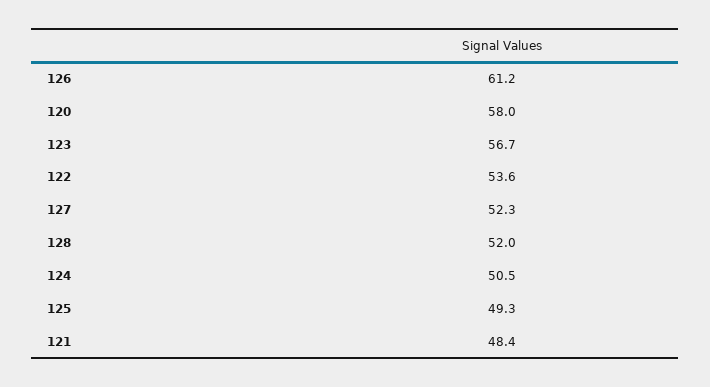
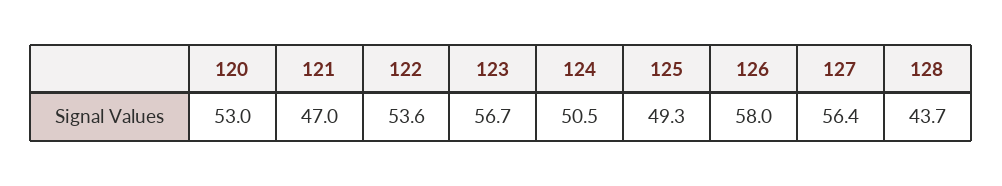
  {
-   "126": 61.2,
+   "126": 58,
-   "120": 58,
+   "120": 53,
    "123": 56.7,
    "122": 53.6,
-   "127": 52.3,
+   "127": 56.4,
-   "128": 52,
+   "128": 43.7,
    "124": 50.5,
    "125": 49.3,
-   "121": 48.4
+   "121": 47
  }

